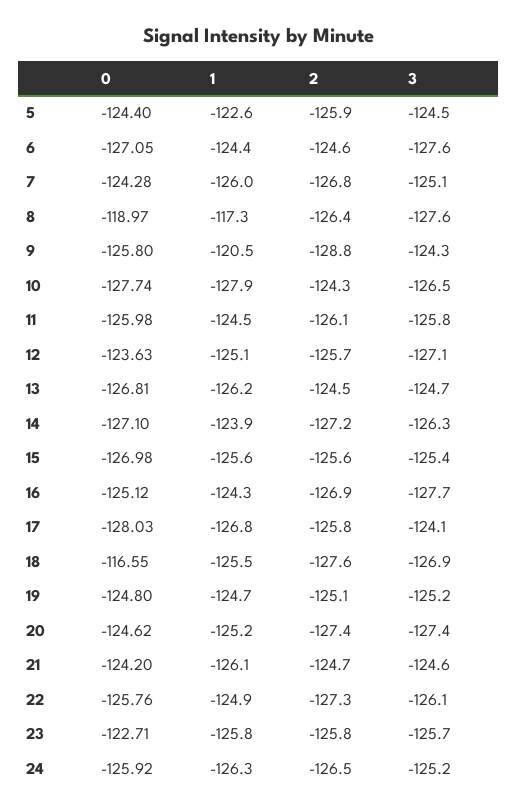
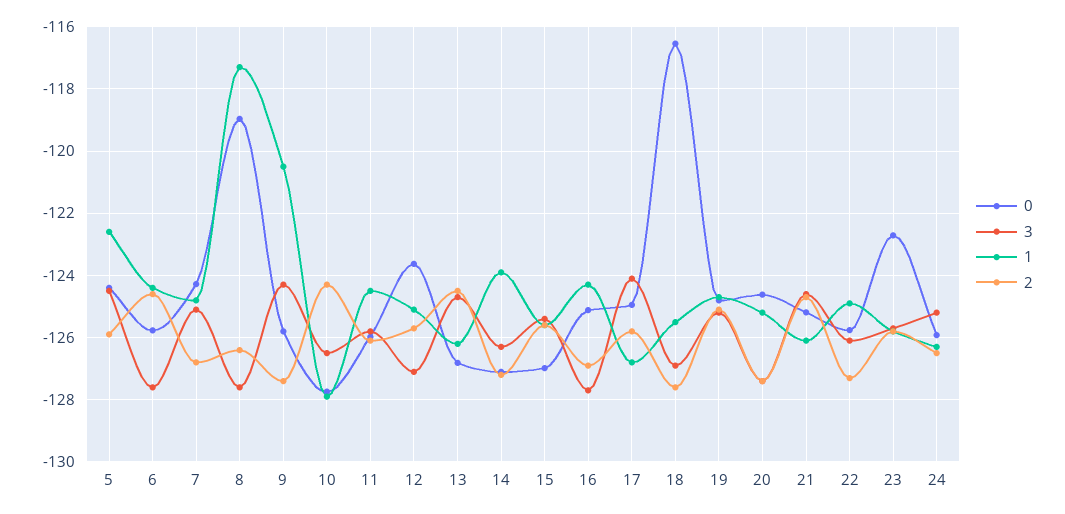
  {
    "0": {
      "5": -124.4,
-     "6": -127.05,
+     "6": -125.8,
      "7": -124.28,
      "8": -118.97,
      "9": -125.8,
      "10": -127.74,
      "11": -125.98,
      "12": -123.63,
      "13": -126.81,
      "14": -127.1,
      "15": -126.98,
      "16": -125.12,
-     "17": -128.03,
+     "17": -125,
      "18": -116.55,
      "19": -124.8,
      "20": -124.62,
-     "21": -124.2,
+     "21": -125.2,
      "22": -125.76,
      "23": -122.71,
      "24": -125.92
    },
    "1": {
      "5": -122.6,
      "6": -124.4,
-     "7": -126,
+     "7": -124.8,
      "8": -117.3,
      "9": -120.5,
      "10": -127.9,
      "11": -124.5,
      "12": -125.1,
      "13": -126.2,
      "14": -123.9,
      "15": -125.6,
      "16": -124.3,
      "17": -126.8,
      "18": -125.5,
      "19": -124.7,
      "20": -125.2,
      "21": -126.1,
      "22": -124.9,
      "23": -125.8,
      "24": -126.3
    },
    "2": {
      "5": -125.9,
      "6": -124.6,
      "7": -126.8,
      "8": -126.4,
-     "9": -128.8,
+     "9": -127.4,
      "10": -124.3,
      "11": -126.1,
      "12": -125.7,
      "13": -124.5,
      "14": -127.2,
      "15": -125.6,
      "16": -126.9,
      "17": -125.8,
      "18": -127.6,
      "19": -125.1,
      "20": -127.4,
      "21": -124.7,
      "22": -127.3,
      "23": -125.8,
      "24": -126.5
    },
    "3": {
      "5": -124.5,
      "6": -127.6,
      "7": -125.1,
      "8": -127.6,
      "9": -124.3,
      "10": -126.5,
      "11": -125.8,
      "12": -127.1,
      "13": -124.7,
      "14": -126.3,
      "15": -125.4,
      "16": -127.7,
      "17": -124.1,
      "18": -126.9,
      "19": -125.2,
      "20": -127.4,
      "21": -124.6,
      "22": -126.1,
      "23": -125.7,
      "24": -125.2
    }
  }

